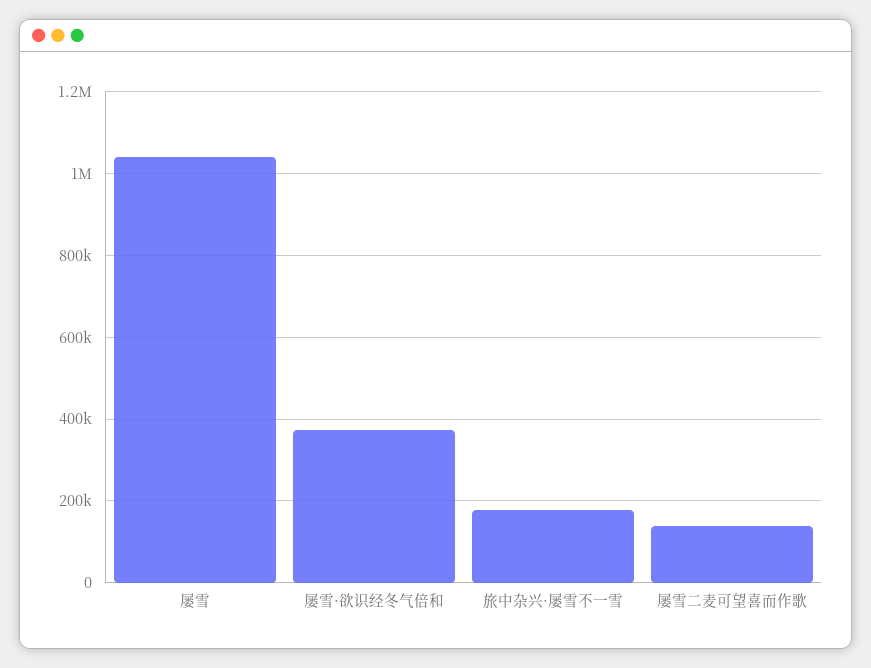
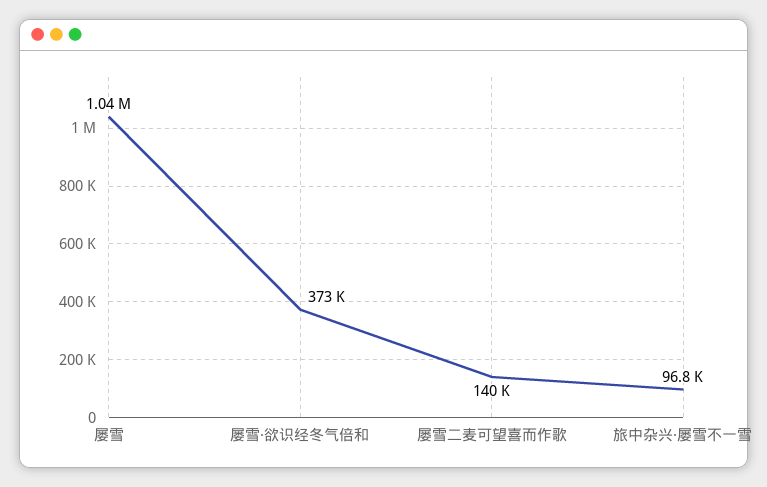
  {
    "屡雪": 1040000,
    "屡雪·欲识经冬气倍和": 373000,
-   "旅中杂兴·屡雪不一雪": 180000,
+   "旅中杂兴·屡雪不一雪": 96800,
    "屡雪二麦可望喜而作歌": 140000
  }

